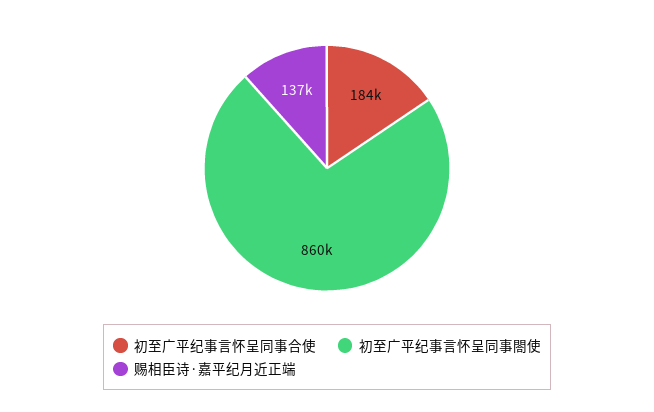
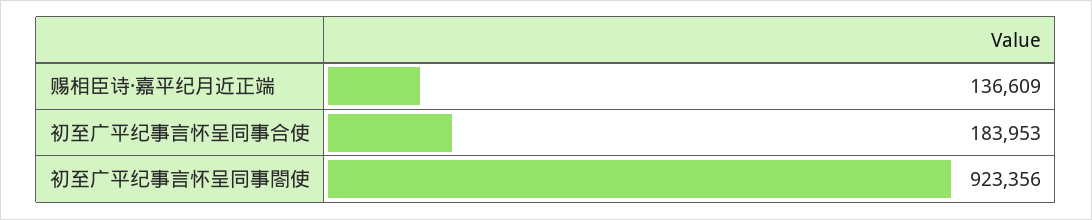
  {
    "初至广平纪事言怀呈同事合使": 183953,
-   "初至广平纪事言怀呈同事閤使": 860000,
+   "初至广平纪事言怀呈同事閤使": 923356,
    "赐相臣诗·嘉平纪月近正端": 136609
  }

